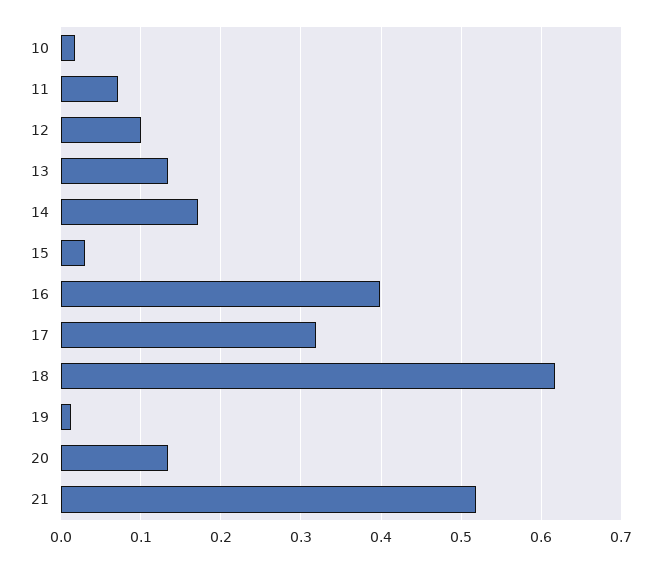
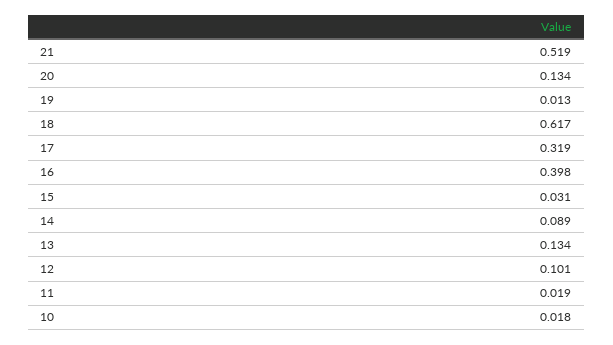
  {
    "10": 0.018,
-   "11": 0.07,
+   "11": 0.019,
    "12": 0.101,
    "13": 0.134,
-   "14": 0.17,
+   "14": 0.089,
    "15": 0.031,
    "16": 0.398,
    "17": 0.319,
    "18": 0.617,
    "19": 0.013,
    "20": 0.134,
    "21": 0.519
  }

